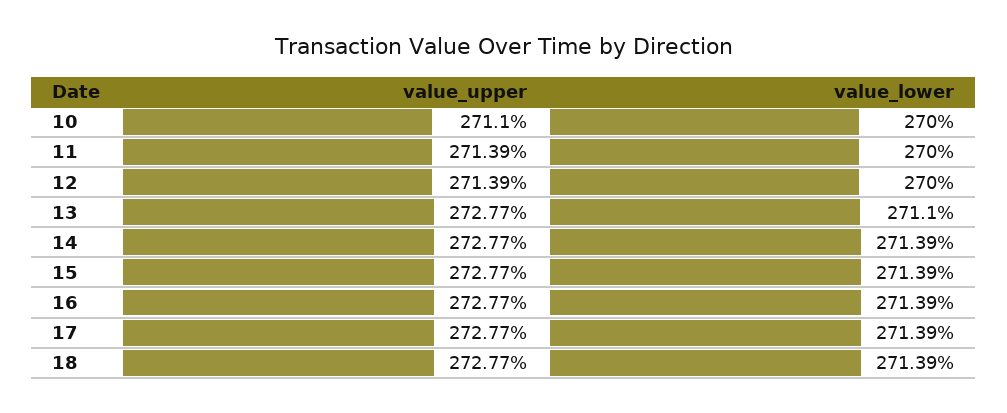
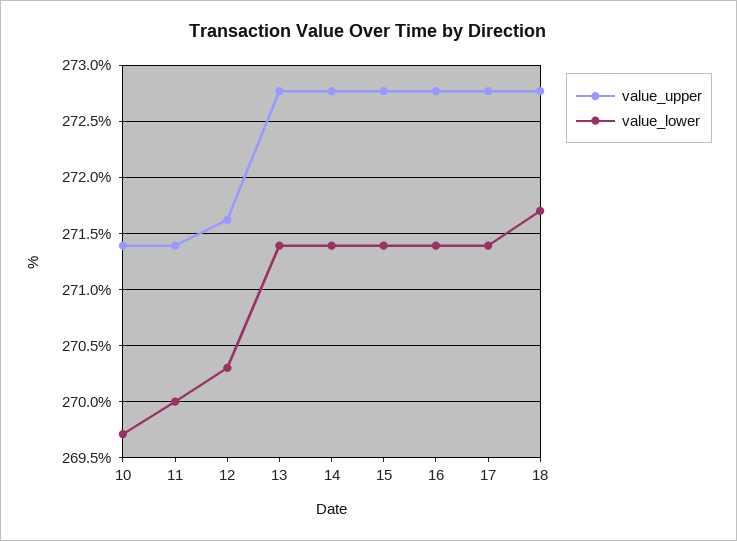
  {
    "value_upper": {
-     "10": 271.1,
+     "10": 271.4,
      "11": 271.39,
-     "12": 271.39,
+     "12": 271.6,
      "13": 272.77,
      "14": 272.77,
      "15": 272.77,
      "16": 272.77,
      "17": 272.77,
      "18": 272.77
    },
    "value_lower": {
-     "10": 270,
+     "10": 269.7,
      "11": 270,
-     "12": 270,
+     "12": 270.3,
-     "13": 271.1,
+     "13": 271.4,
      "14": 271.39,
      "15": 271.39,
      "16": 271.39,
      "17": 271.39,
-     "18": 271.39
+     "18": 271.7
    }
  }

